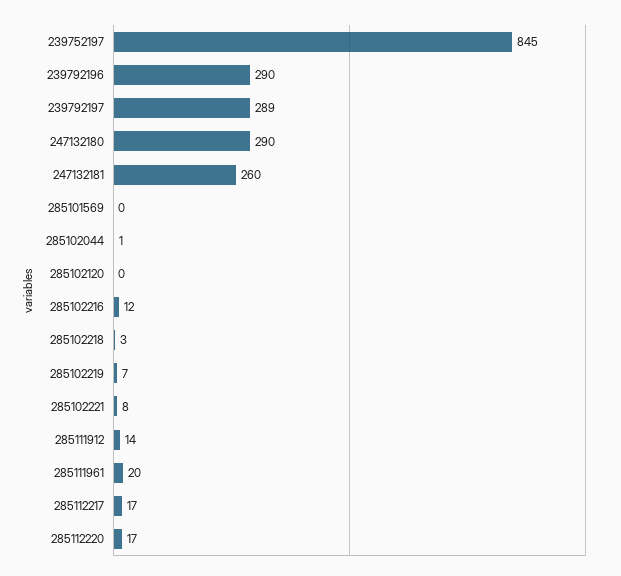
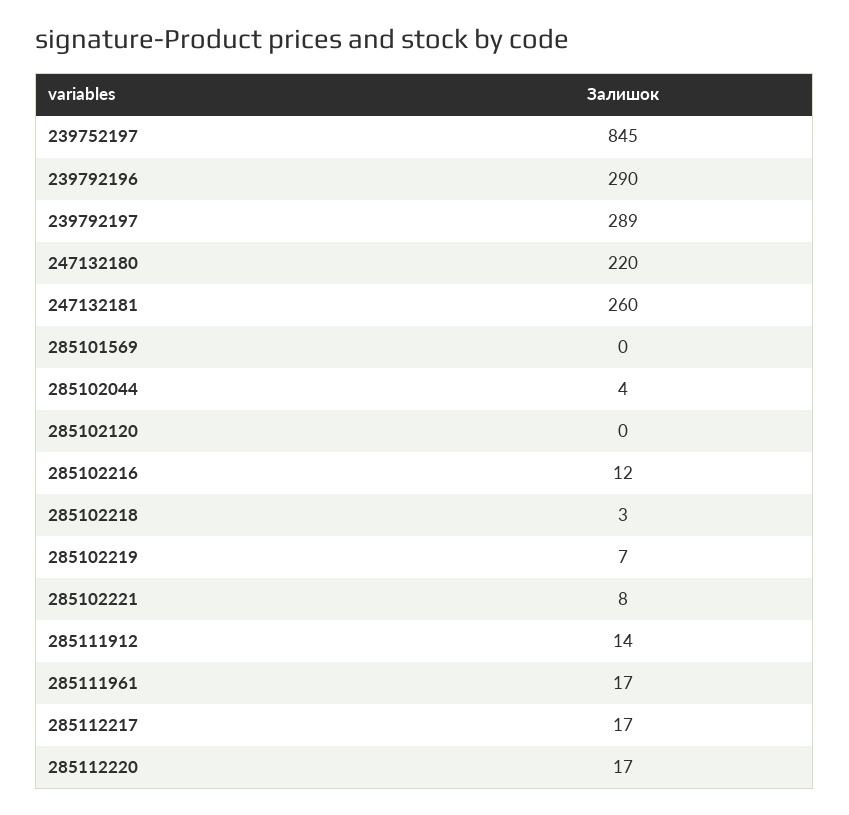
  {
    "239752197": 845,
    "239792196": 290,
    "239792197": 289,
-   "247132180": 290,
+   "247132180": 220,
    "247132181": 260,
    "285101569": 0,
-   "285102044": 1,
+   "285102044": 4,
    "285102120": 0,
    "285102216": 12,
    "285102218": 3,
    "285102219": 7,
    "285102221": 8,
    "285111912": 14,
-   "285111961": 20,
+   "285111961": 17,
    "285112217": 17,
    "285112220": 17
  }

